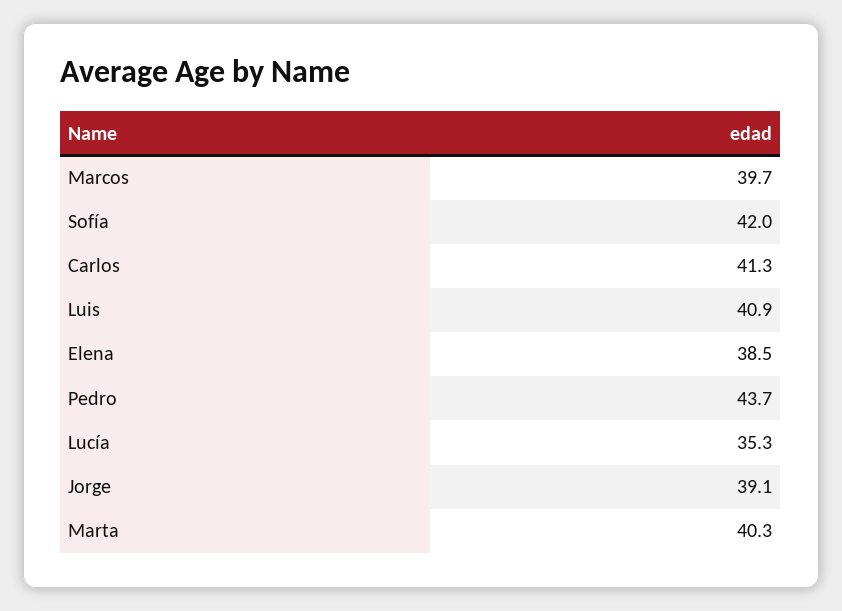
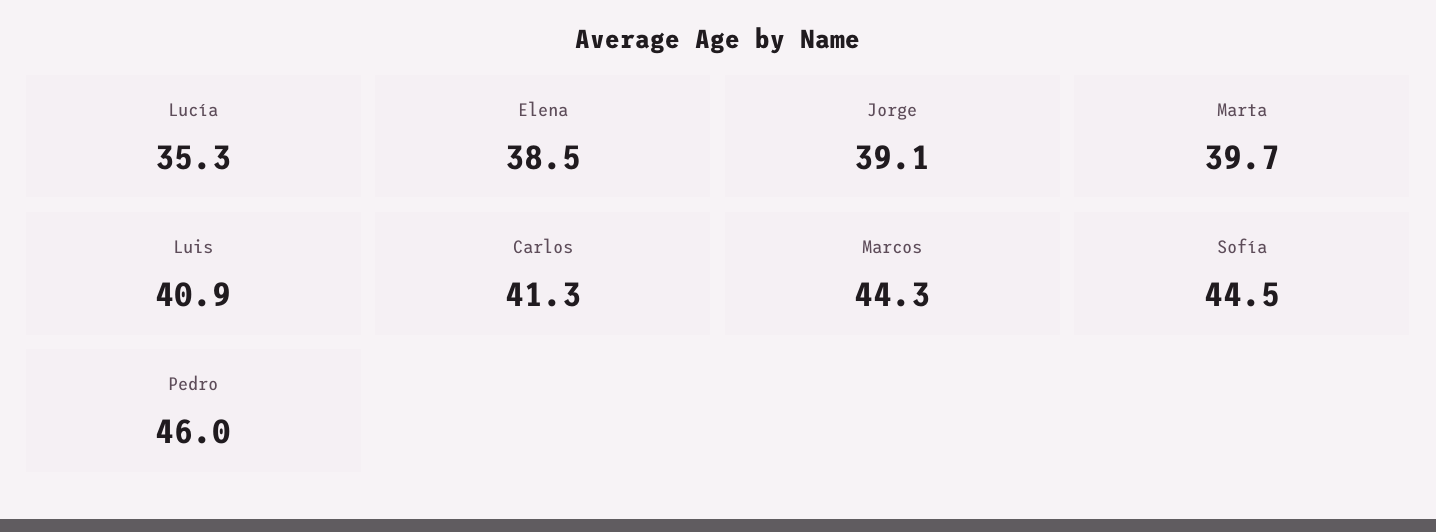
  {
-   "Marcos": 39.7,
+   "Marcos": 44.3,
-   "Sofía": 42,
+   "Sofía": 44.5,
    "Carlos": 41.3,
    "Luis": 40.9,
    "Elena": 38.5,
-   "Pedro": 43.7,
+   "Pedro": 46,
    "Lucía": 35.3,
    "Jorge": 39.1,
-   "Marta": 40.3
+   "Marta": 39.7
  }

